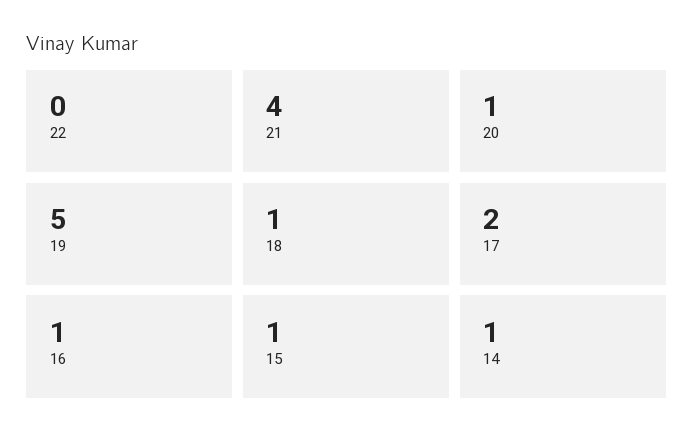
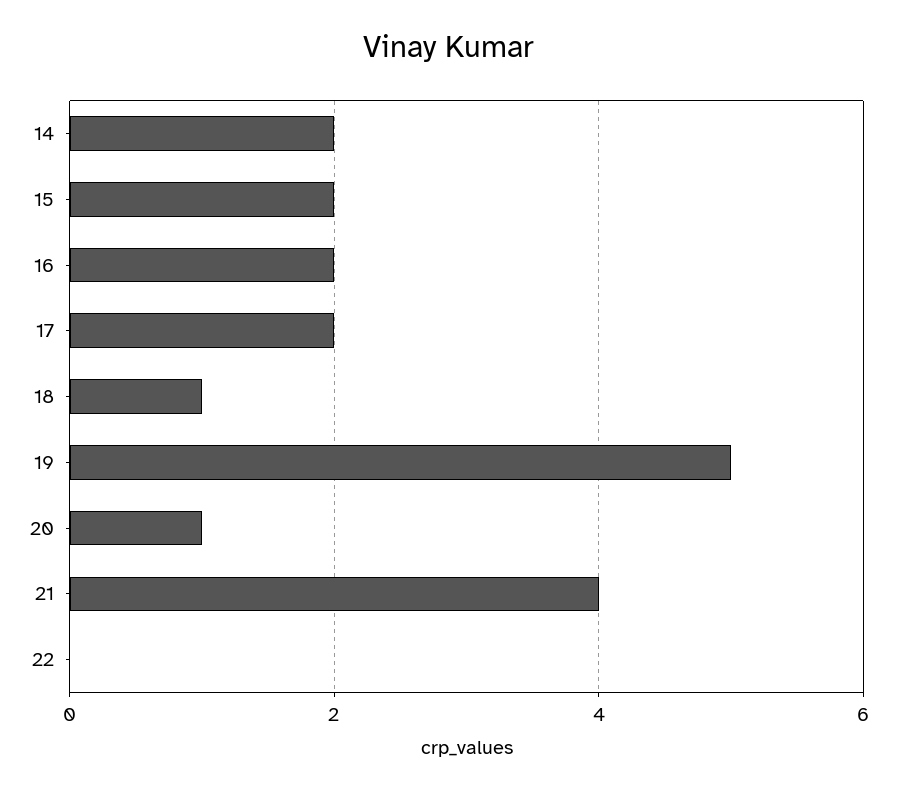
  {
    "22": 0,
    "21": 4,
    "20": 1,
    "19": 5,
    "18": 1,
    "17": 2,
-   "16": 1,
+   "16": 2,
-   "15": 1,
+   "15": 2,
-   "14": 1
+   "14": 2
  }

